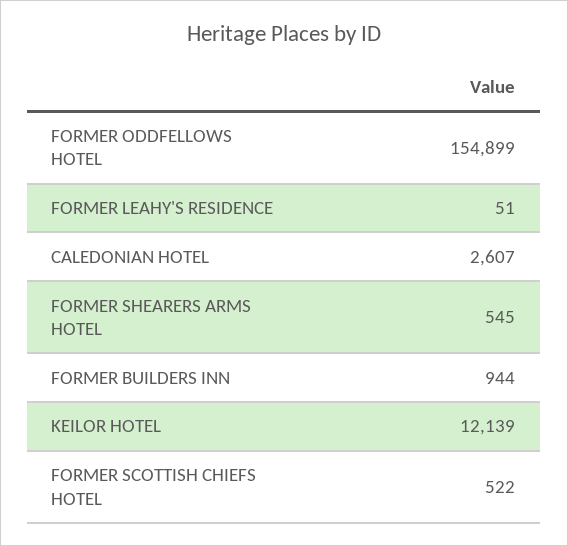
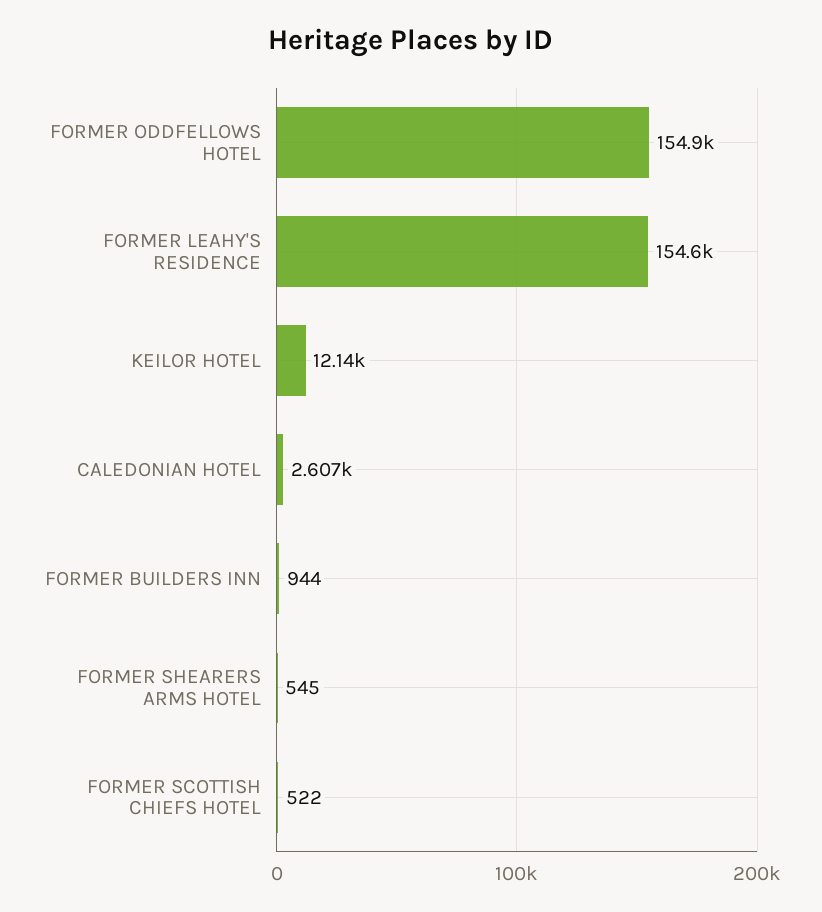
  {
    "FORMER ODDFELLOWS HOTEL": 154899,
-   "FORMER LEAHY'S RESIDENCE": 51,
+   "FORMER LEAHY'S RESIDENCE": 154600,
    "CALEDONIAN HOTEL": 2607,
    "FORMER SHEARERS ARMS HOTEL": 545,
    "FORMER BUILDERS INN": 944,
    "KEILOR HOTEL": 12139,
    "FORMER SCOTTISH CHIEFS HOTEL": 522
  }

